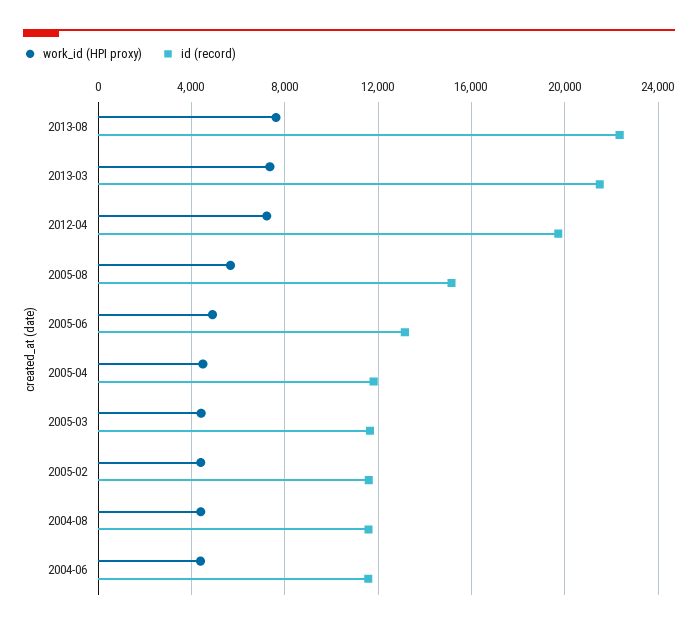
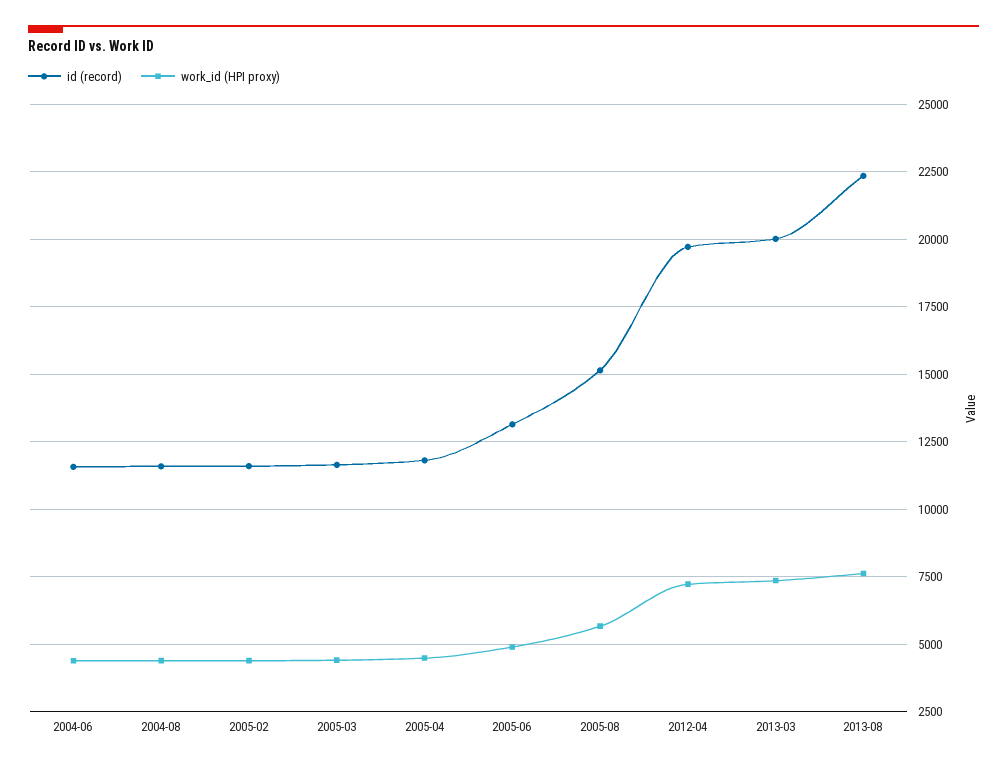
  {
    "work_id (HPI proxy)": {
      "2013-08": 7500,
      "2013-03": 7250,
      "2012-04": 7250,
      "2005-08": 5750,
      "2005-06": 5000,
      "2005-04": 4500,
      "2005-03": 4500,
      "2005-02": 4500,
      "2004-08": 4500,
      "2004-06": 4500
    },
    "id (record)": {
      "2013-08": 22250,
-     "2013-03": 21500,
+     "2013-03": 20000,
      "2012-04": 19750,
      "2005-08": 15250,
      "2005-06": 13250,
      "2005-04": 11750,
      "2005-03": 11750,
      "2005-02": 11500,
      "2004-08": 11500,
      "2004-06": 11500
    }
  }

